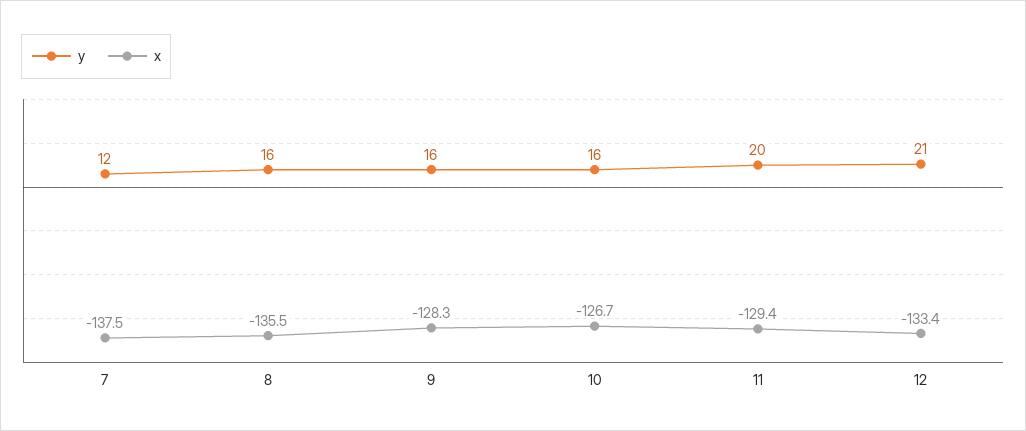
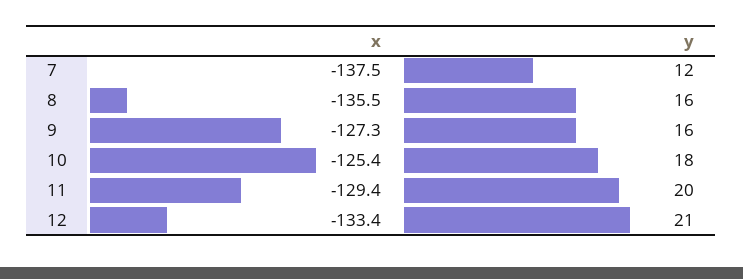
  {
    "y": {
      "7": 12,
      "8": 16,
      "9": 16,
-     "10": 16,
+     "10": 18,
      "11": 20,
      "12": 21
    },
    "x": {
      "7": -137.5,
      "8": -135.5,
-     "9": -128.3,
+     "9": -127.3,
-     "10": -126.7,
+     "10": -125.4,
      "11": -129.4,
      "12": -133.4
    }
  }

